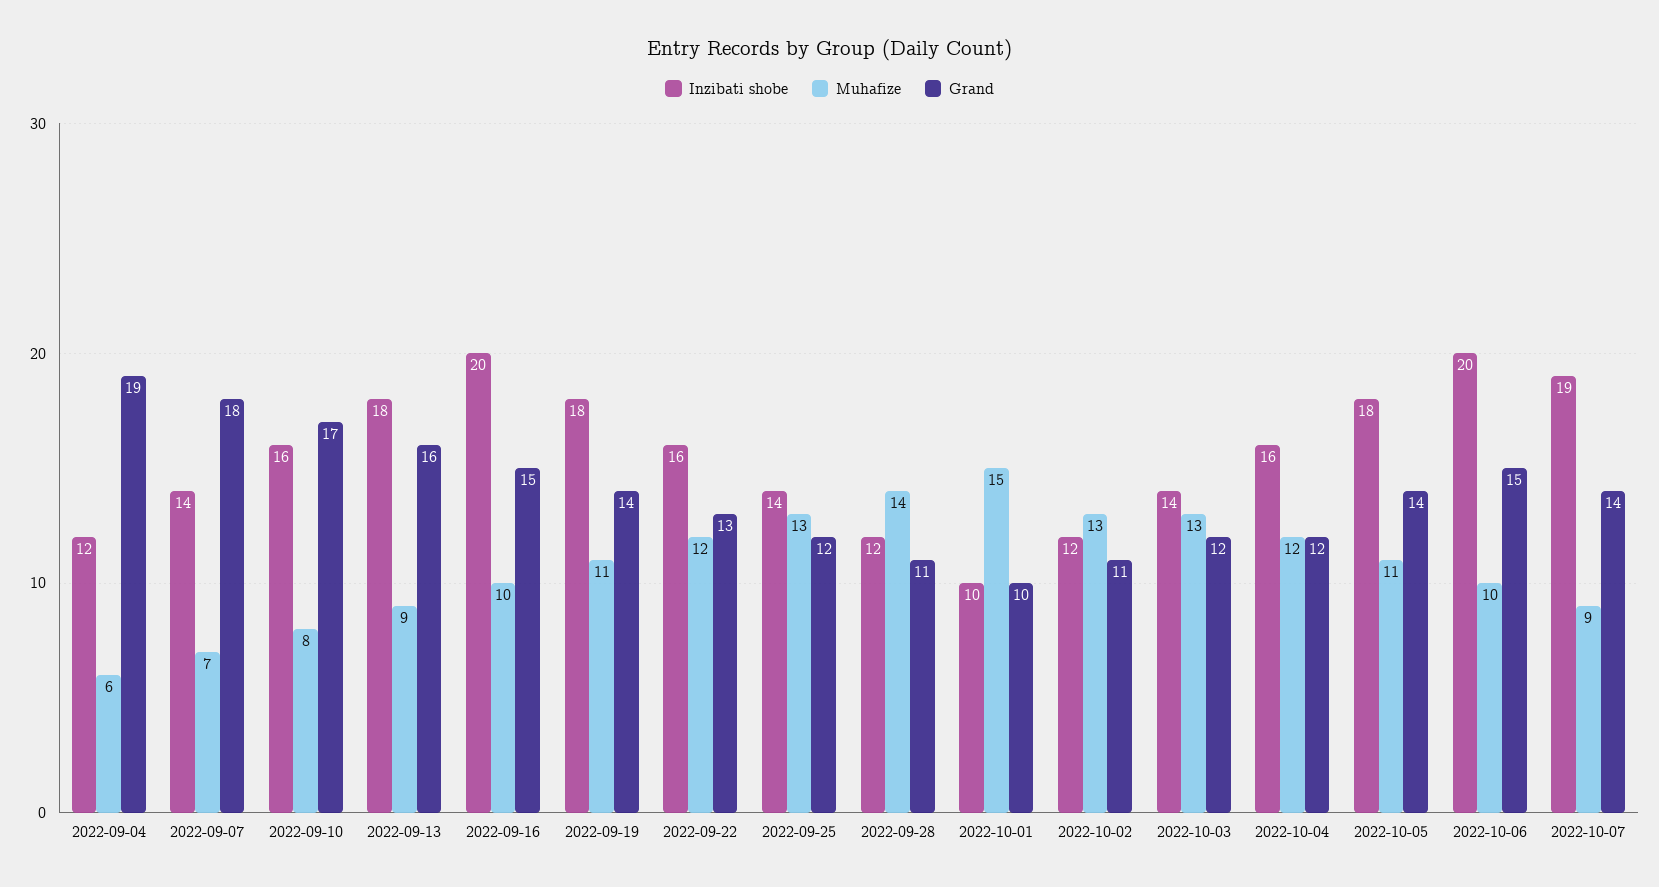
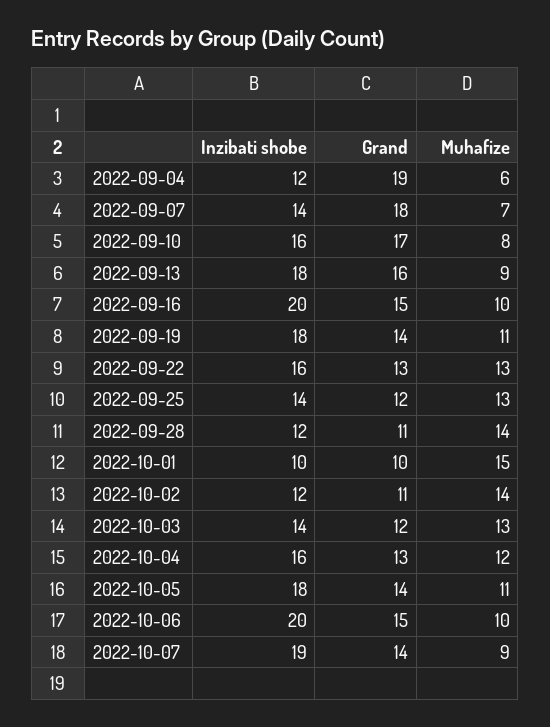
  {
    "Inzibati shobe": {
      "2022-09-04": 12,
      "2022-09-07": 14,
      "2022-09-10": 16,
      "2022-09-13": 18,
      "2022-09-16": 20,
      "2022-09-19": 18,
      "2022-09-22": 16,
      "2022-09-25": 14,
      "2022-09-28": 12,
      "2022-10-01": 10,
      "2022-10-02": 12,
      "2022-10-03": 14,
      "2022-10-04": 16,
      "2022-10-05": 18,
      "2022-10-06": 20,
      "2022-10-07": 19
    },
    "Muhafize": {
      "2022-09-04": 6,
      "2022-09-07": 7,
      "2022-09-10": 8,
      "2022-09-13": 9,
      "2022-09-16": 10,
      "2022-09-19": 11,
-     "2022-09-22": 12,
+     "2022-09-22": 13,
      "2022-09-25": 13,
      "2022-09-28": 14,
      "2022-10-01": 15,
-     "2022-10-02": 13,
+     "2022-10-02": 14,
      "2022-10-03": 13,
      "2022-10-04": 12,
      "2022-10-05": 11,
      "2022-10-06": 10,
      "2022-10-07": 9
    },
    "Grand": {
      "2022-09-04": 19,
      "2022-09-07": 18,
      "2022-09-10": 17,
      "2022-09-13": 16,
      "2022-09-16": 15,
      "2022-09-19": 14,
      "2022-09-22": 13,
      "2022-09-25": 12,
      "2022-09-28": 11,
      "2022-10-01": 10,
      "2022-10-02": 11,
      "2022-10-03": 12,
-     "2022-10-04": 12,
+     "2022-10-04": 13,
      "2022-10-05": 14,
      "2022-10-06": 15,
      "2022-10-07": 14
    }
  }

